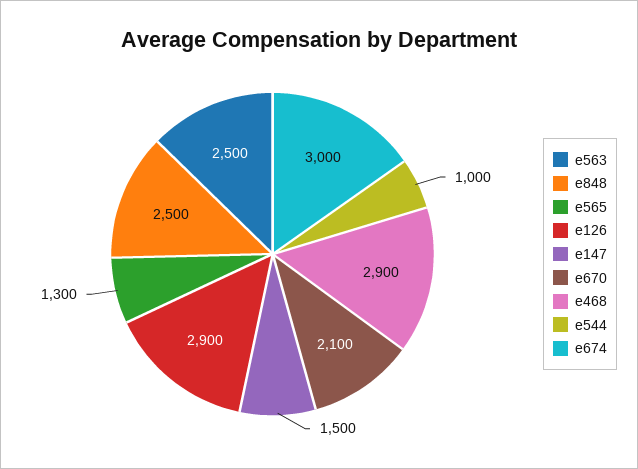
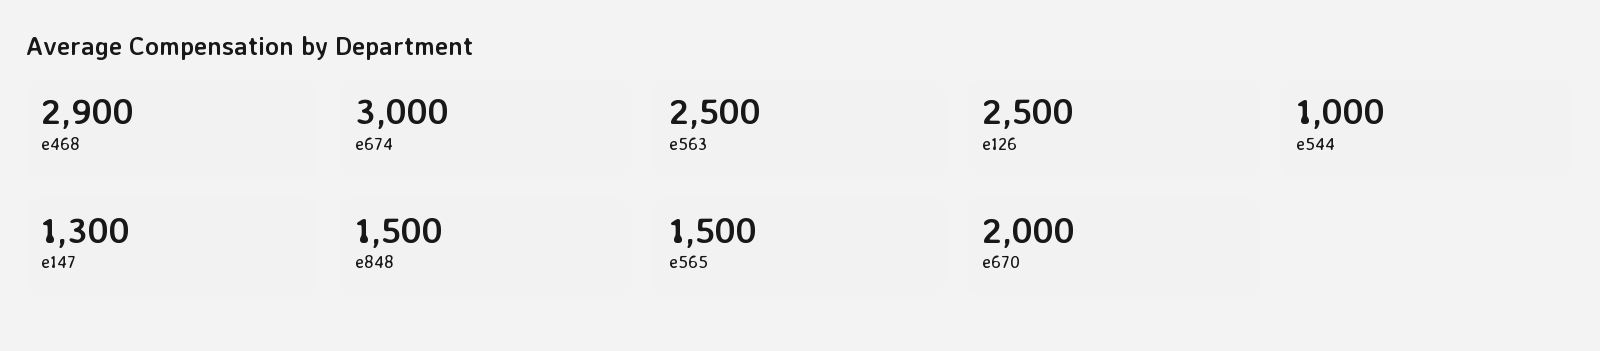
  {
    "e563": 2500,
-   "e848": 2500,
+   "e848": 1500,
-   "e565": 1300,
+   "e565": 1500,
-   "e126": 2900,
+   "e126": 2500,
-   "e147": 1500,
+   "e147": 1300,
-   "e670": 2100,
+   "e670": 2000,
    "e468": 2900,
    "e544": 1000,
    "e674": 3000
  }

